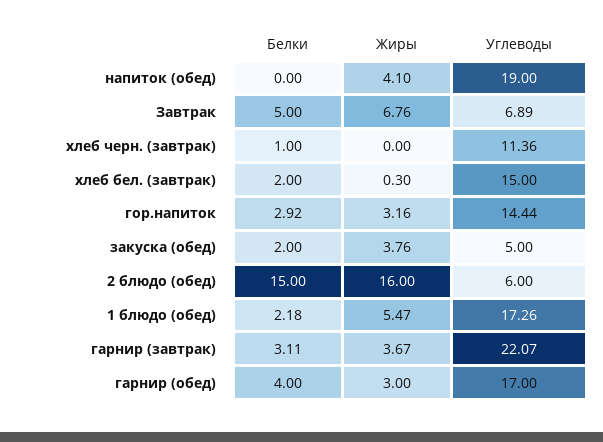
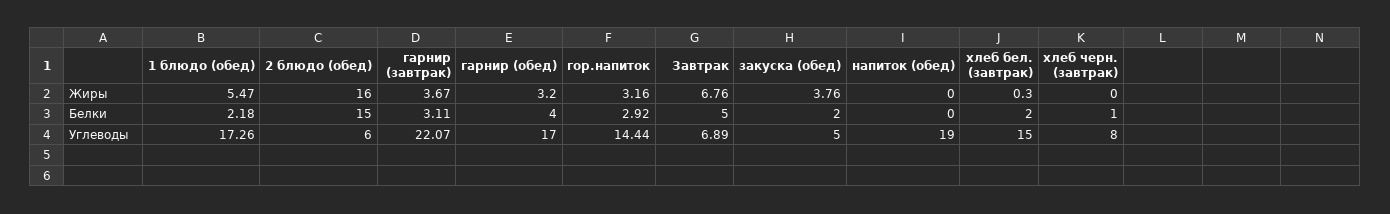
  {
    "Белки": {
      "напиток (обед)": 0,
      "Завтрак": 5,
      "хлеб черн. (завтрак)": 1,
      "хлеб бел. (завтрак)": 2,
      "гор.напиток": 2.92,
      "закуска (обед)": 2,
      "2 блюдо (обед)": 15,
      "1 блюдо (обед)": 2.18,
      "гарнир (завтрак)": 3.11,
      "гарнир (обед)": 4
    },
    "Жиры": {
-     "напиток (обед)": 4.1,
+     "напиток (обед)": 0,
      "Завтрак": 6.76,
      "хлеб черн. (завтрак)": 0,
      "хлеб бел. (завтрак)": 0.3,
      "гор.напиток": 3.16,
      "закуска (обед)": 3.76,
      "2 блюдо (обед)": 16,
      "1 блюдо (обед)": 5.47,
      "гарнир (завтрак)": 3.67,
-     "гарнир (обед)": 3
+     "гарнир (обед)": 3.2
    },
    "Углеводы": {
      "напиток (обед)": 19,
      "Завтрак": 6.89,
-     "хлеб черн. (завтрак)": 11.36,
+     "хлеб черн. (завтрак)": 8,
      "хлеб бел. (завтрак)": 15,
      "гор.напиток": 14.44,
      "закуска (обед)": 5,
      "2 блюдо (обед)": 6,
      "1 блюдо (обед)": 17.26,
      "гарнир (завтрак)": 22.07,
      "гарнир (обед)": 17
    }
  }

